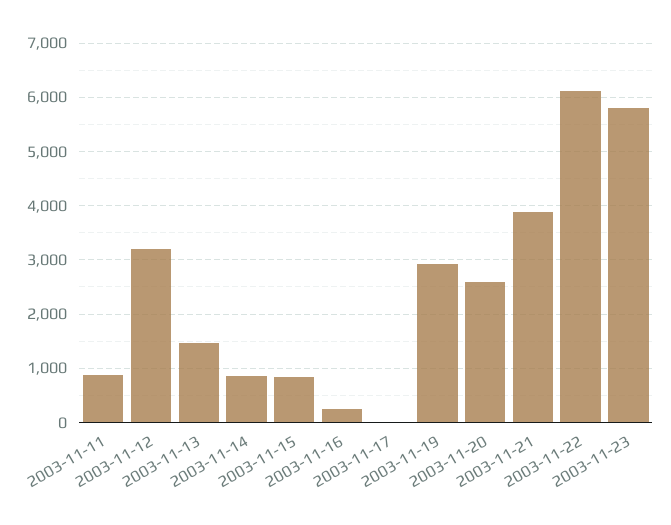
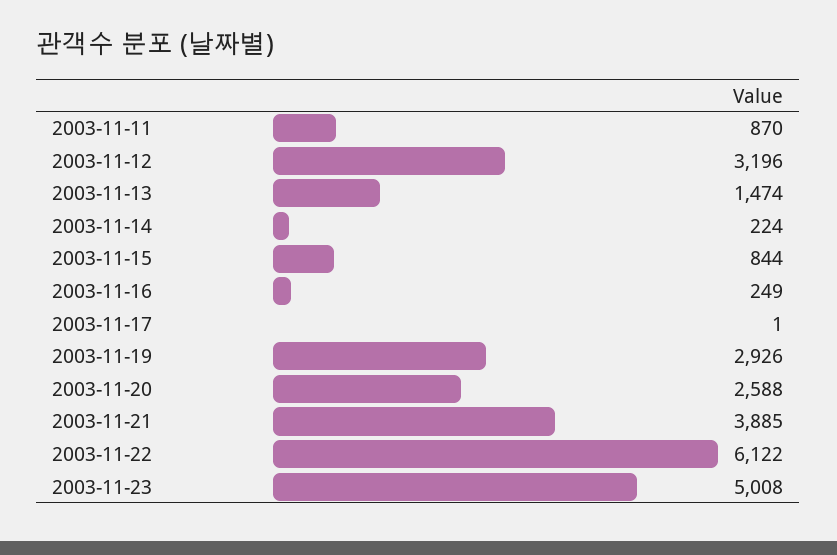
  {
    "2003-11-11": 870,
    "2003-11-12": 3196,
    "2003-11-13": 1474,
-   "2003-11-14": 800,
+   "2003-11-14": 224,
    "2003-11-15": 844,
    "2003-11-16": 249,
    "2003-11-17": 1,
    "2003-11-19": 2926,
    "2003-11-20": 2588,
    "2003-11-21": 3885,
    "2003-11-22": 6122,
-   "2003-11-23": 5800
+   "2003-11-23": 5008
  }

